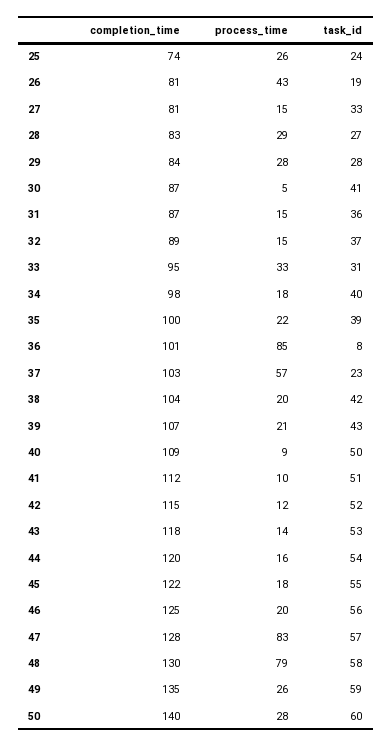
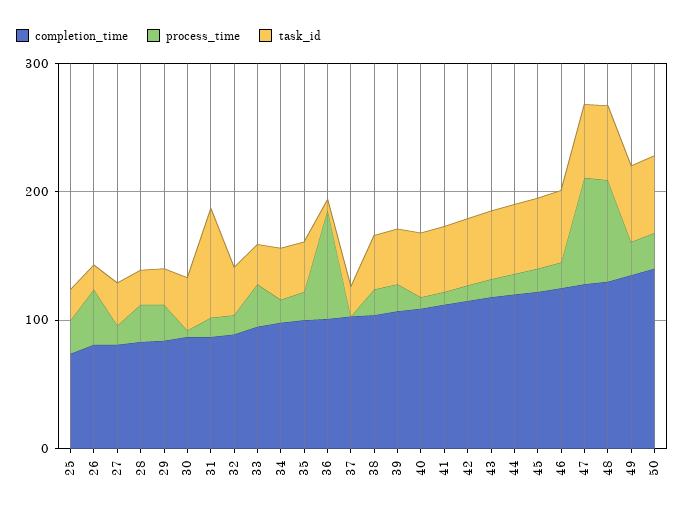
  {
    "completion_time": {
      "25": 74,
      "26": 81,
      "27": 81,
      "28": 83,
      "29": 84,
      "30": 87,
      "31": 87,
      "32": 89,
      "33": 95,
      "34": 98,
      "35": 100,
      "36": 101,
      "37": 103,
      "38": 104,
      "39": 107,
      "40": 109,
      "41": 112,
      "42": 115,
      "43": 118,
      "44": 120,
      "45": 122,
      "46": 125,
      "47": 128,
      "48": 130,
      "49": 135,
      "50": 140
    },
    "process_time": {
      "25": 26,
      "26": 43,
      "27": 15,
      "28": 29,
      "29": 28,
      "30": 5,
      "31": 15,
      "32": 15,
      "33": 33,
      "34": 18,
      "35": 22,
      "36": 85,
-     "37": 57,
+     "37": 0,
      "38": 20,
      "39": 21,
      "40": 9,
      "41": 10,
      "42": 12,
      "43": 14,
      "44": 16,
      "45": 18,
      "46": 20,
      "47": 83,
      "48": 79,
      "49": 26,
      "50": 28
    },
    "task_id": {
      "25": 24,
      "26": 19,
      "27": 33,
      "28": 27,
      "29": 28,
      "30": 41,
-     "31": 36,
+     "31": 80,
      "32": 37,
      "33": 31,
      "34": 40,
      "35": 39,
      "36": 8,
      "37": 23,
      "38": 42,
      "39": 43,
      "40": 50,
      "41": 51,
      "42": 52,
      "43": 53,
      "44": 54,
      "45": 55,
      "46": 56,
      "47": 57,
      "48": 58,
      "49": 59,
      "50": 60
    }
  }

